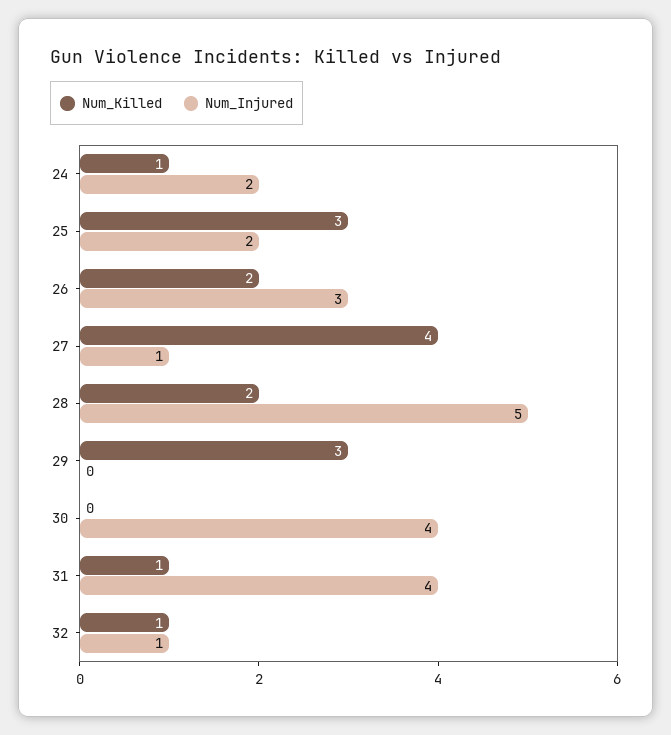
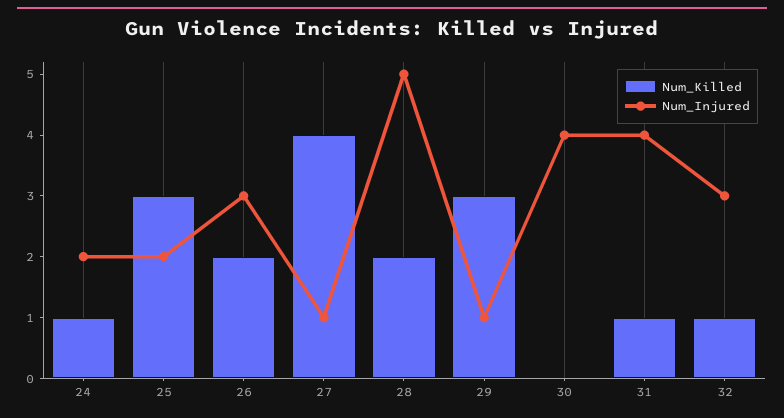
  {
    "Num_Killed": {
      "24": 1,
      "25": 3,
      "26": 2,
      "27": 4,
      "28": 2,
      "29": 3,
      "30": 0,
      "31": 1,
      "32": 1
    },
    "Num_Injured": {
      "24": 2,
      "25": 2,
      "26": 3,
      "27": 1,
      "28": 5,
-     "29": 0,
+     "29": 1,
      "30": 4,
      "31": 4,
-     "32": 1
+     "32": 3
    }
  }

